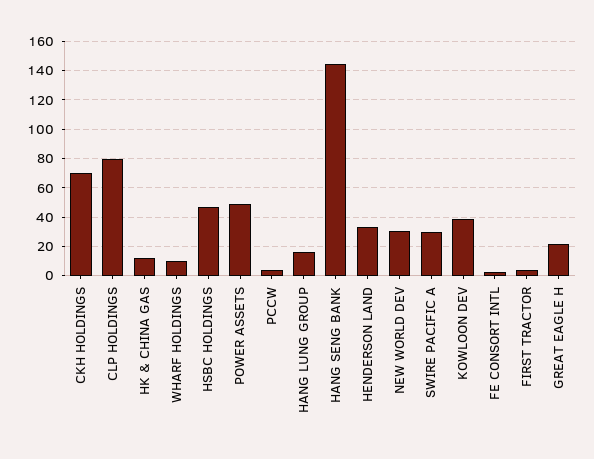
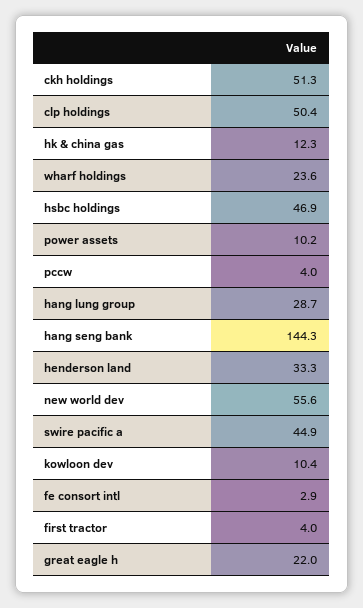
  {
-   "CKH HOLDINGS": 70,
+   "CKH HOLDINGS": 51.3,
-   "CLP HOLDINGS": 80,
+   "CLP HOLDINGS": 50.4,
    "HK & CHINA GAS": 12.3,
-   "WHARF HOLDINGS": 10,
+   "WHARF HOLDINGS": 23.6,
    "HSBC HOLDINGS": 46.9,
-   "POWER ASSETS": 50,
+   "POWER ASSETS": 10.2,
    "PCCW": 4,
-   "HANG LUNG GROUP": 15,
+   "HANG LUNG GROUP": 28.7,
    "HANG SENG BANK": 144.3,
    "HENDERSON LAND": 33.3,
-   "NEW WORLD DEV": 30,
+   "NEW WORLD DEV": 55.6,
-   "SWIRE PACIFIC A": 30,
+   "SWIRE PACIFIC A": 44.9,
-   "KOWLOON DEV": 40,
+   "KOWLOON DEV": 10.4,
    "FE CONSORT INTL": 2.9,
    "FIRST TRACTOR": 4,
    "GREAT EAGLE H": 22
  }

